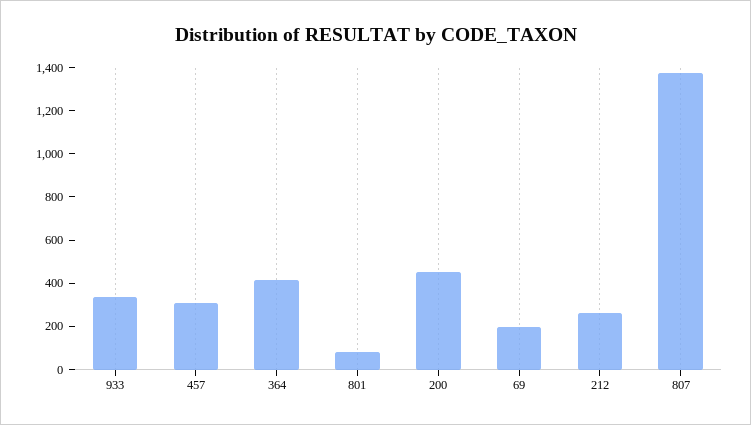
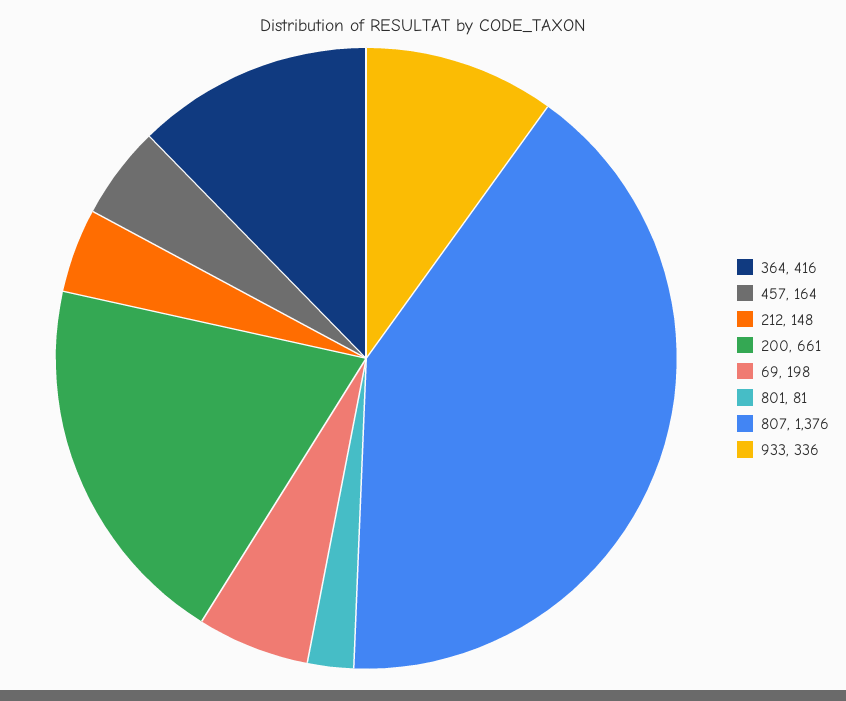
  {
    "933": 336,
-   "457": 300,
+   "457": 164,
    "364": 416,
    "801": 81,
-   "200": 450,
+   "200": 661,
    "69": 198,
-   "212": 250,
+   "212": 148,
    "807": 1376
  }

